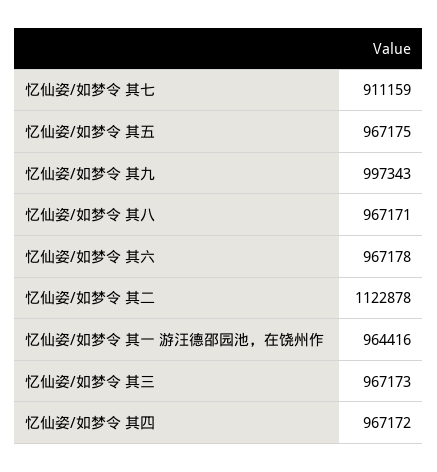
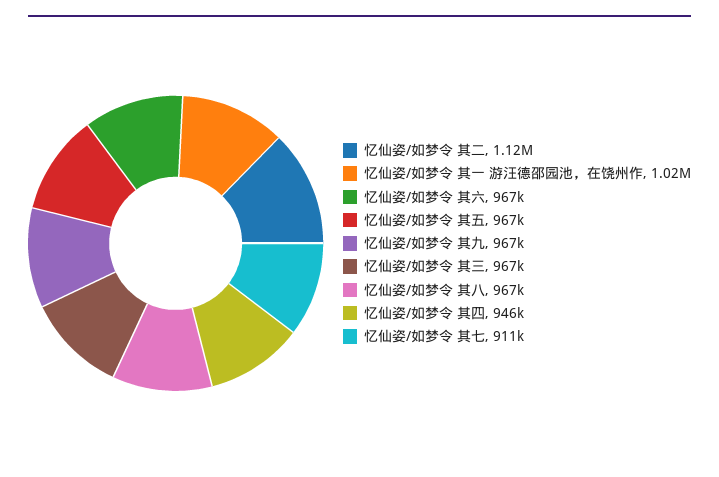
  {
    "忆仙姿/如梦令 其七": 911159,
    "忆仙姿/如梦令 其五": 967175,
-   "忆仙姿/如梦令 其九": 997343,
+   "忆仙姿/如梦令 其九": 967000,
    "忆仙姿/如梦令 其八": 967171,
    "忆仙姿/如梦令 其六": 967178,
    "忆仙姿/如梦令 其二": 1122878,
-   "忆仙姿/如梦令 其一 游汪德邵园池，在饶州作": 964416,
+   "忆仙姿/如梦令 其一 游汪德邵园池，在饶州作": 1020000,
    "忆仙姿/如梦令 其三": 967173,
-   "忆仙姿/如梦令 其四": 967172
+   "忆仙姿/如梦令 其四": 946000
  }

